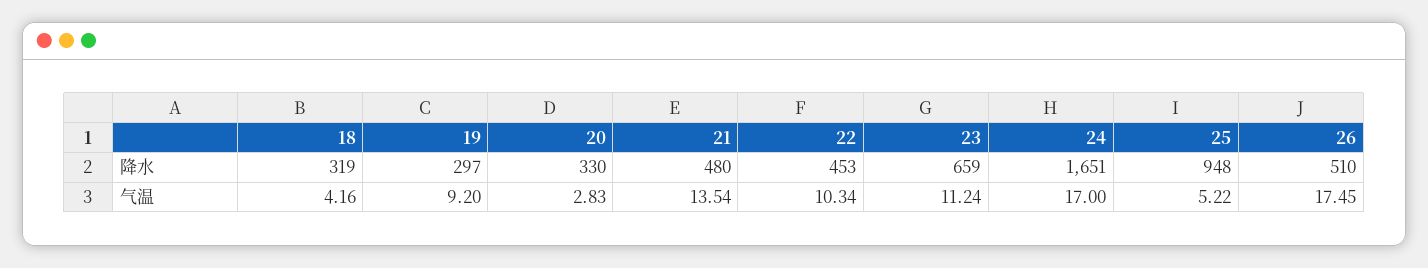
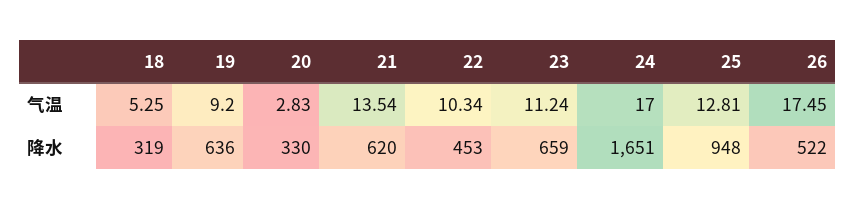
  {
    "18": {
      "降水": 319,
-     "气温": 4.16
+     "气温": 5.25
    },
    "19": {
-     "降水": 297,
+     "降水": 636,
      "气温": 9.2
    },
    "20": {
      "降水": 330,
      "气温": 2.83
    },
    "21": {
-     "降水": 480,
+     "降水": 620,
      "气温": 13.54
    },
    "22": {
      "降水": 453,
      "气温": 10.34
    },
    "23": {
      "降水": 659,
      "气温": 11.24
    },
    "24": {
      "降水": 1651,
      "气温": 17
    },
    "25": {
      "降水": 948,
-     "气温": 5.22
+     "气温": 12.81
    },
    "26": {
-     "降水": 510,
+     "降水": 522,
      "气温": 17.45
    }
  }

